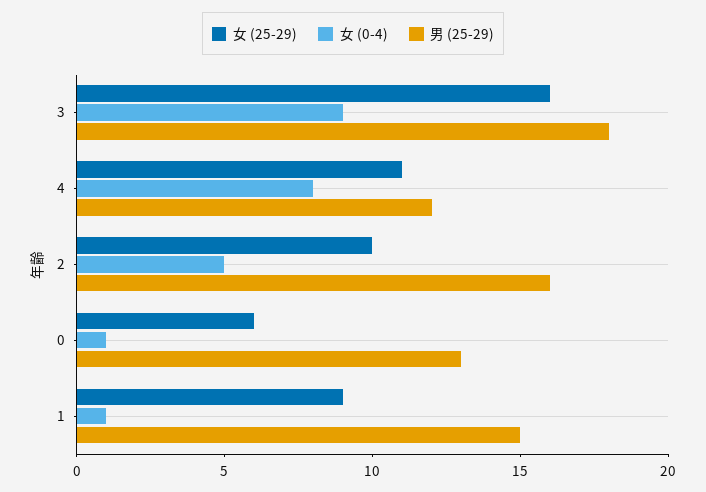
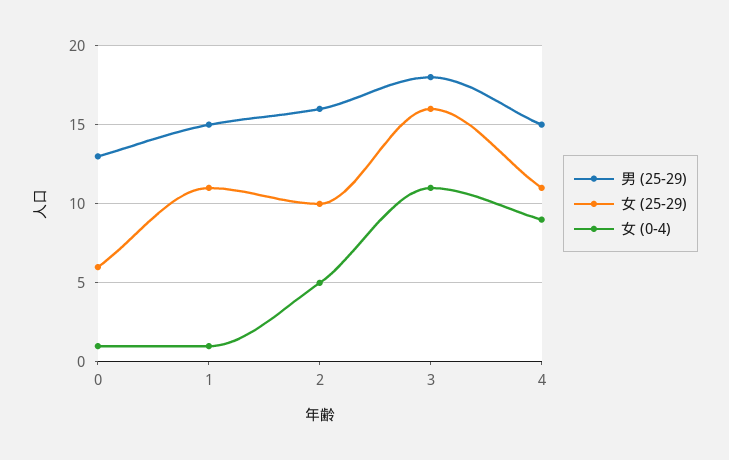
  {
    "女 (25-29)": {
      "3": 16,
      "4": 11,
      "2": 10,
      "0": 6,
-     "1": 9
+     "1": 11
    },
    "女 (0-4)": {
-     "3": 9,
+     "3": 11,
-     "4": 8,
+     "4": 9,
      "2": 5,
      "0": 1,
      "1": 1
    },
    "男 (25-29)": {
      "3": 18,
-     "4": 12,
+     "4": 15,
      "2": 16,
      "0": 13,
      "1": 15
    }
  }

